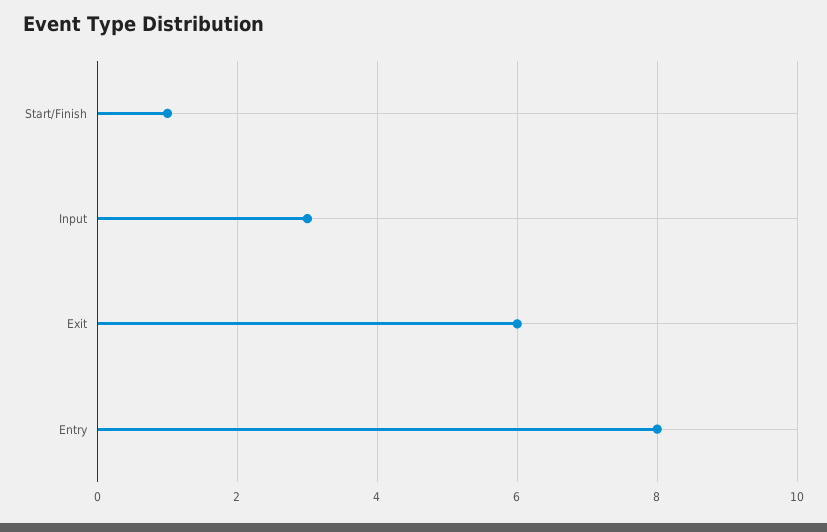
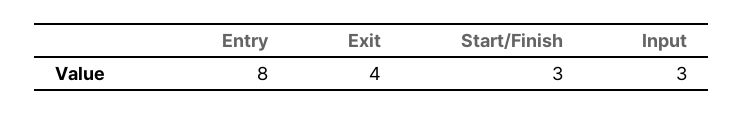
  {
-   "Start/Finish": 1,
+   "Start/Finish": 3,
    "Input": 3,
-   "Exit": 6,
+   "Exit": 4,
    "Entry": 8
  }

